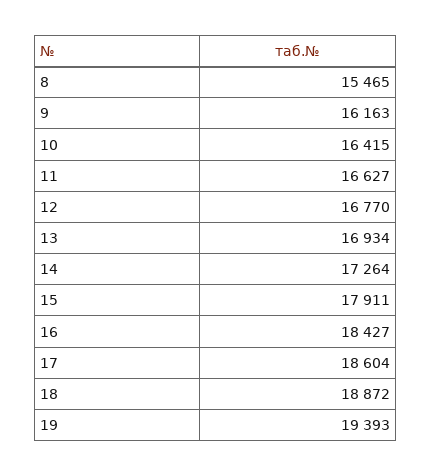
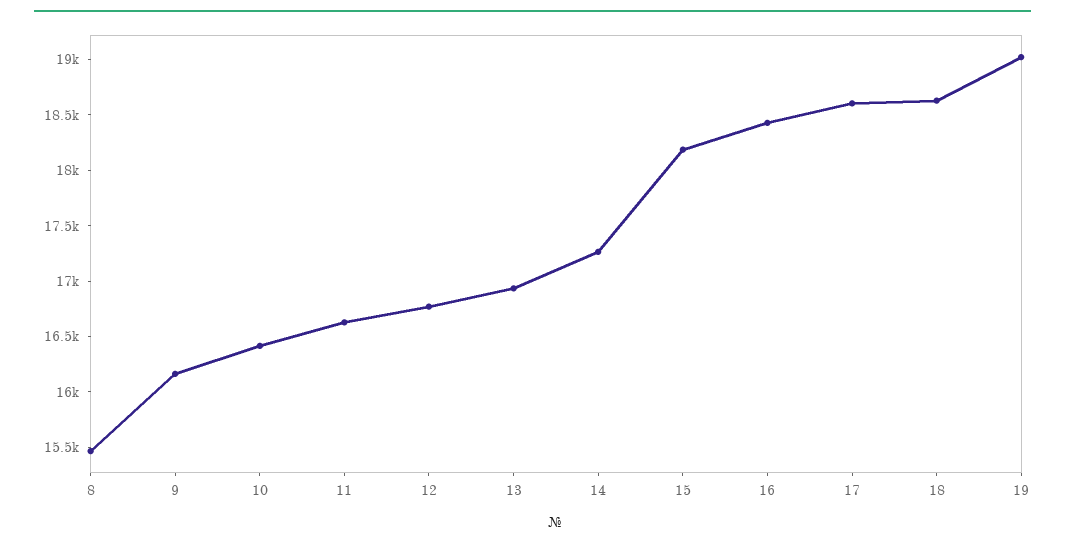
  {
    "8": 15465,
    "9": 16163,
    "10": 16415,
    "11": 16627,
    "12": 16770,
    "13": 16934,
    "14": 17264,
-   "15": 17911,
+   "15": 18200,
    "16": 18427,
    "17": 18604,
-   "18": 18872,
+   "18": 18600,
-   "19": 19393
+   "19": 19000
  }

